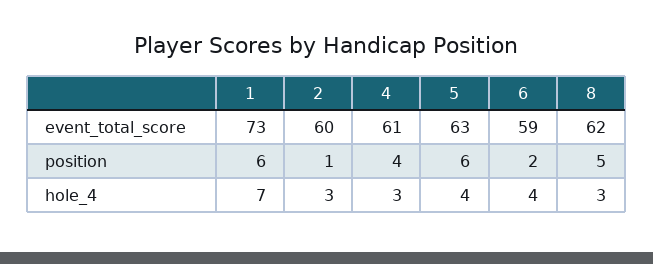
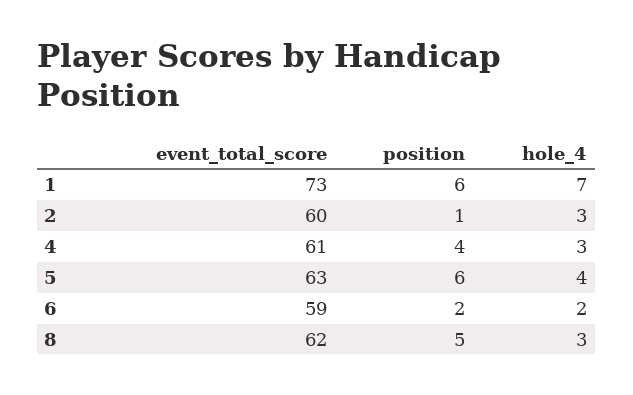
  {
    "1": {
      "event_total_score": 73,
      "position": 6,
      "hole_4": 7
    },
    "2": {
      "event_total_score": 60,
      "position": 1,
      "hole_4": 3
    },
    "4": {
      "event_total_score": 61,
      "position": 4,
      "hole_4": 3
    },
    "5": {
      "event_total_score": 63,
      "position": 6,
      "hole_4": 4
    },
    "6": {
      "event_total_score": 59,
      "position": 2,
-     "hole_4": 4
+     "hole_4": 2
    },
    "8": {
      "event_total_score": 62,
      "position": 5,
      "hole_4": 3
    }
  }

